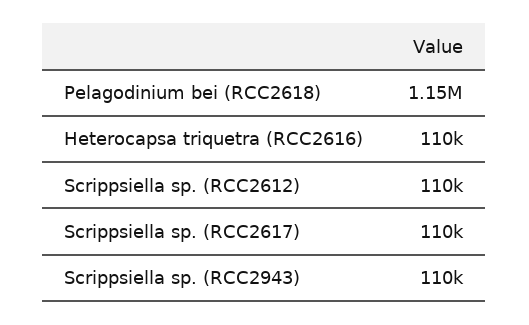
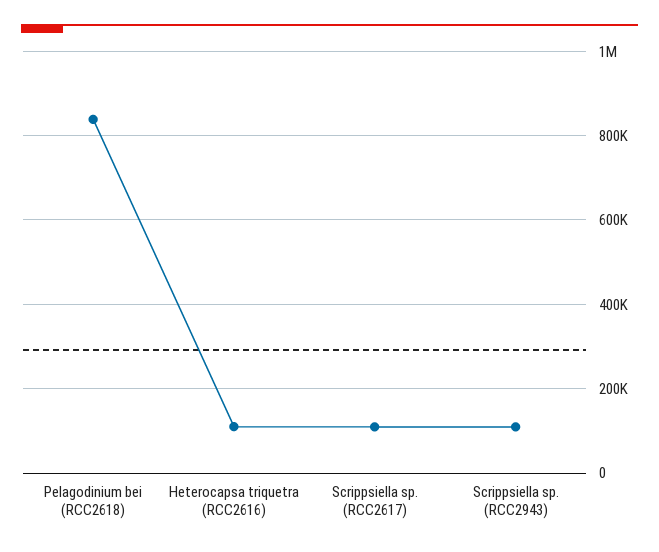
  {
-   "Pelagodinium bei (RCC2618)": 1150000,
+   "Pelagodinium bei (RCC2618)": 840000,
    "Heterocapsa triquetra (RCC2616)": 110000,
-   "Scrippsiella sp. (RCC2612)": 110000,
    "Scrippsiella sp. (RCC2617)": 110000,
    "Scrippsiella sp. (RCC2943)": 110000
  }

